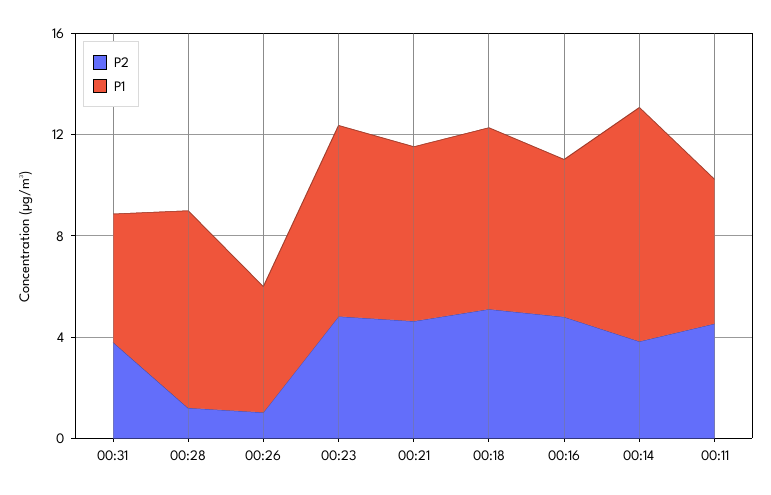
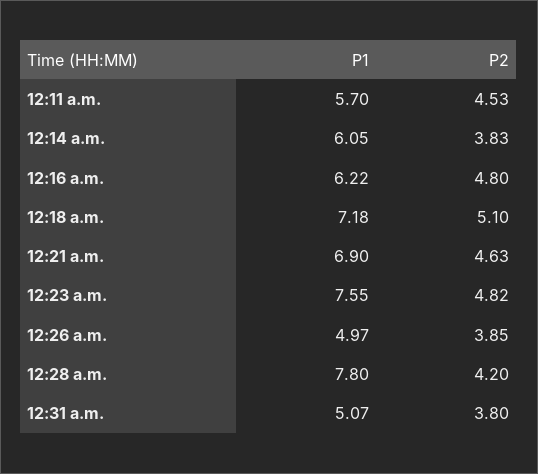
  {
    "P2": {
      "00:31": 3.8,
-     "00:28": 1,
+     "00:28": 4.2,
-     "00:26": 1,
+     "00:26": 3.85,
      "00:23": 4.82,
      "00:21": 4.63,
      "00:18": 5.1,
      "00:16": 4.8,
      "00:14": 3.83,
      "00:11": 4.53
    },
    "P1": {
      "00:31": 5.07,
      "00:28": 7.8,
      "00:26": 4.97,
      "00:23": 7.55,
      "00:21": 6.9,
      "00:18": 7.18,
      "00:16": 6.22,
-     "00:14": 9,
+     "00:14": 6.05,
      "00:11": 5.7
    }
  }

